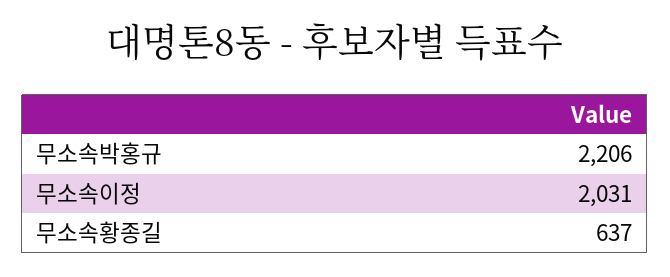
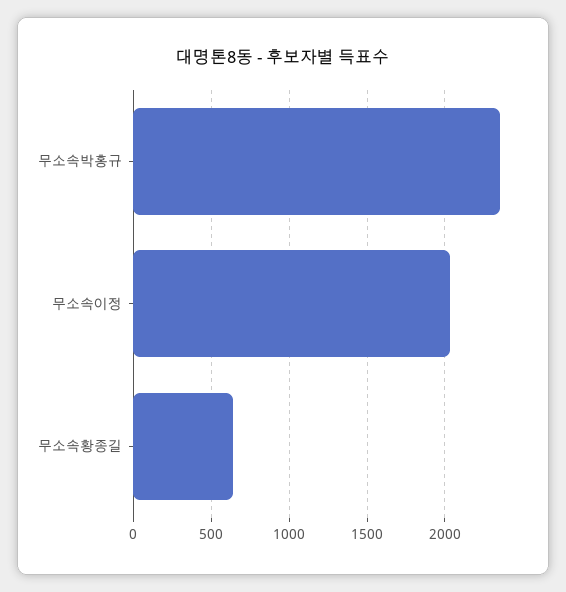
  {
-   "무소속박홍규": 2206,
+   "무소속박홍규": 2350,
    "무소속이정": 2031,
    "무소속황종길": 637
  }

